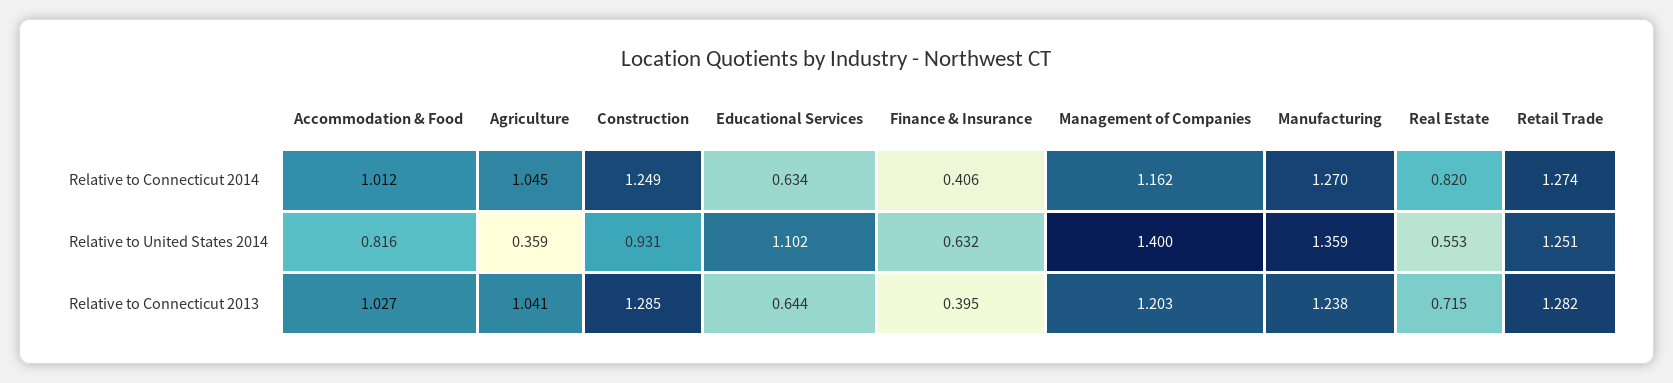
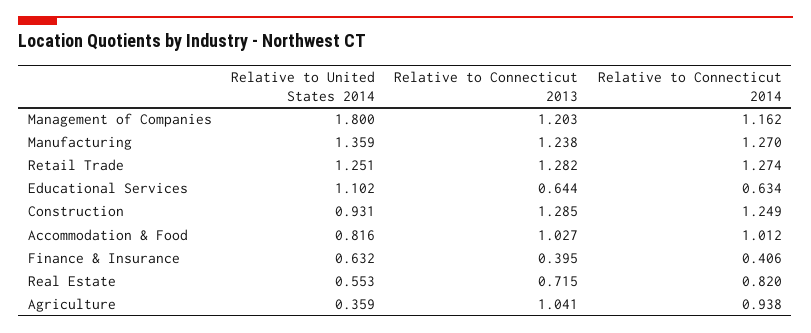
  {
    "Accommodation & Food": {
      "Relative to Connecticut 2014": 1.012,
      "Relative to United States 2014": 0.816,
      "Relative to Connecticut 2013": 1.027
    },
    "Agriculture": {
-     "Relative to Connecticut 2014": 1.045,
+     "Relative to Connecticut 2014": 0.938,
      "Relative to United States 2014": 0.359,
      "Relative to Connecticut 2013": 1.041
    },
    "Construction": {
      "Relative to Connecticut 2014": 1.249,
      "Relative to United States 2014": 0.931,
      "Relative to Connecticut 2013": 1.285
    },
    "Educational Services": {
      "Relative to Connecticut 2014": 0.634,
      "Relative to United States 2014": 1.102,
      "Relative to Connecticut 2013": 0.644
    },
    "Finance & Insurance": {
      "Relative to Connecticut 2014": 0.406,
      "Relative to United States 2014": 0.632,
      "Relative to Connecticut 2013": 0.395
    },
    "Management of Companies": {
      "Relative to Connecticut 2014": 1.162,
-     "Relative to United States 2014": 1.4,
+     "Relative to United States 2014": 1.8,
      "Relative to Connecticut 2013": 1.203
    },
    "Manufacturing": {
      "Relative to Connecticut 2014": 1.27,
      "Relative to United States 2014": 1.359,
      "Relative to Connecticut 2013": 1.238
    },
    "Real Estate": {
      "Relative to Connecticut 2014": 0.82,
      "Relative to United States 2014": 0.553,
      "Relative to Connecticut 2013": 0.715
    },
    "Retail Trade": {
      "Relative to Connecticut 2014": 1.274,
      "Relative to United States 2014": 1.251,
      "Relative to Connecticut 2013": 1.282
    }
  }

